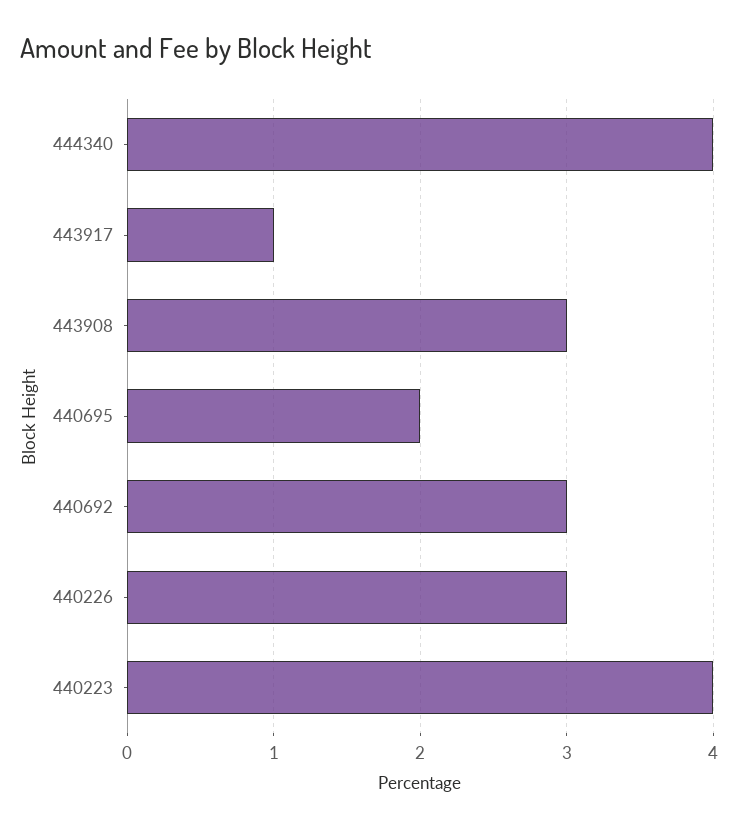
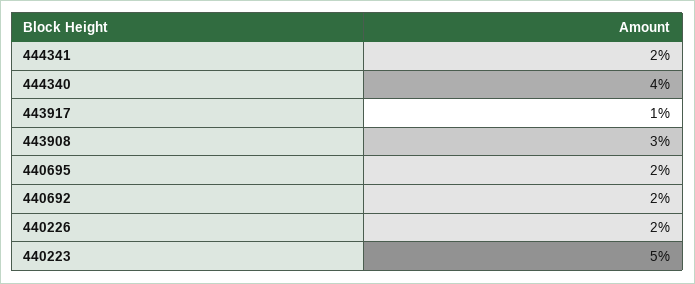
  {
    "444340": 4,
    "443917": 1,
    "443908": 3,
    "440695": 2,
-   "440692": 3,
+   "440692": 2,
-   "440226": 3,
+   "440226": 2,
-   "440223": 4
+   "440223": 5,
+   "444341": 2
  }

